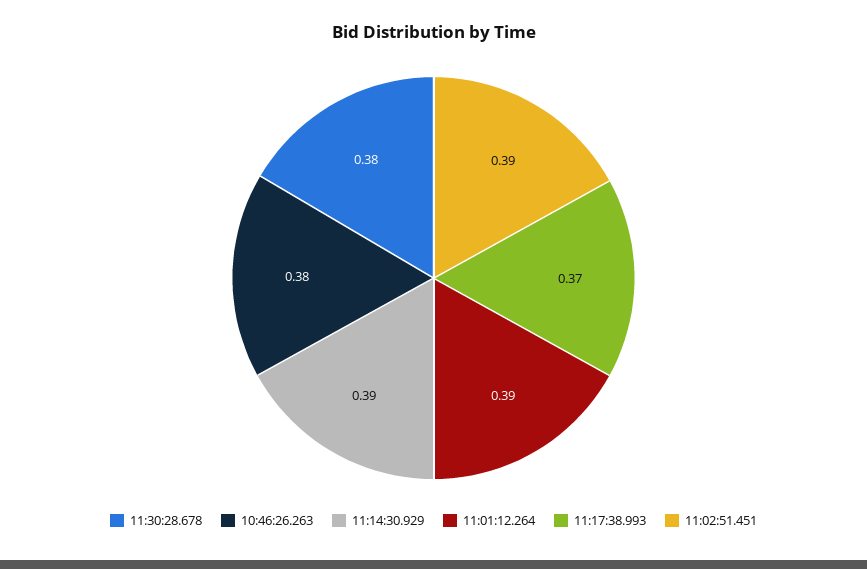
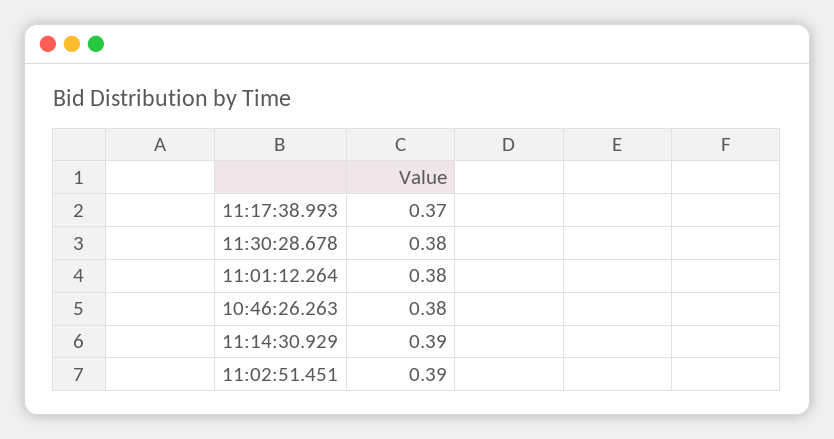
  {
    "11:30:28.678": 0.38,
    "10:46:26.263": 0.38,
    "11:14:30.929": 0.39,
-   "11:01:12.264": 0.39,
+   "11:01:12.264": 0.38,
    "11:17:38.993": 0.37,
    "11:02:51.451": 0.39
  }

